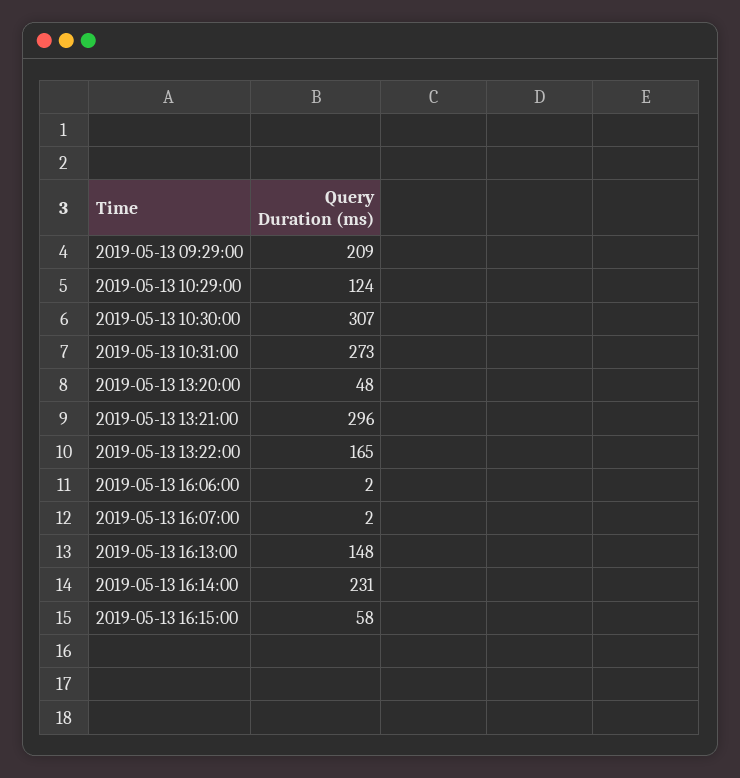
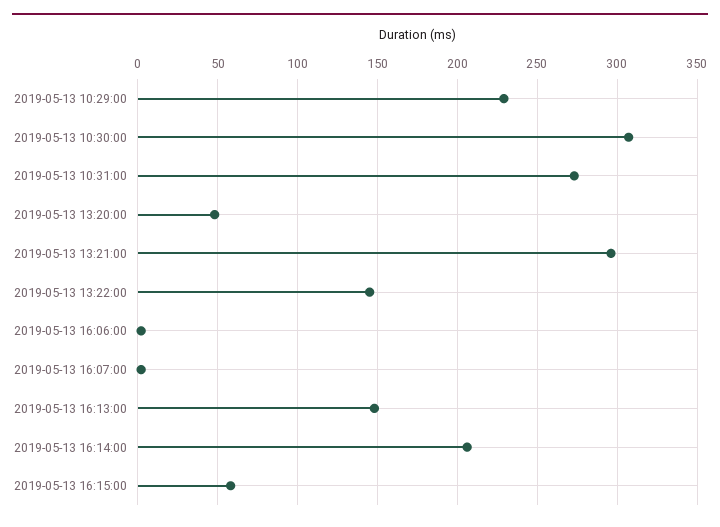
  {
-   "2019-05-13 09:29:00": 209,
-   "2019-05-13 10:29:00": 124,
+   "2019-05-13 10:29:00": 230,
    "2019-05-13 10:30:00": 307,
    "2019-05-13 10:31:00": 273,
    "2019-05-13 13:20:00": 48,
    "2019-05-13 13:21:00": 296,
-   "2019-05-13 13:22:00": 165,
+   "2019-05-13 13:22:00": 145,
    "2019-05-13 16:06:00": 2,
    "2019-05-13 16:07:00": 2,
    "2019-05-13 16:13:00": 148,
-   "2019-05-13 16:14:00": 231,
+   "2019-05-13 16:14:00": 205,
    "2019-05-13 16:15:00": 58
  }

